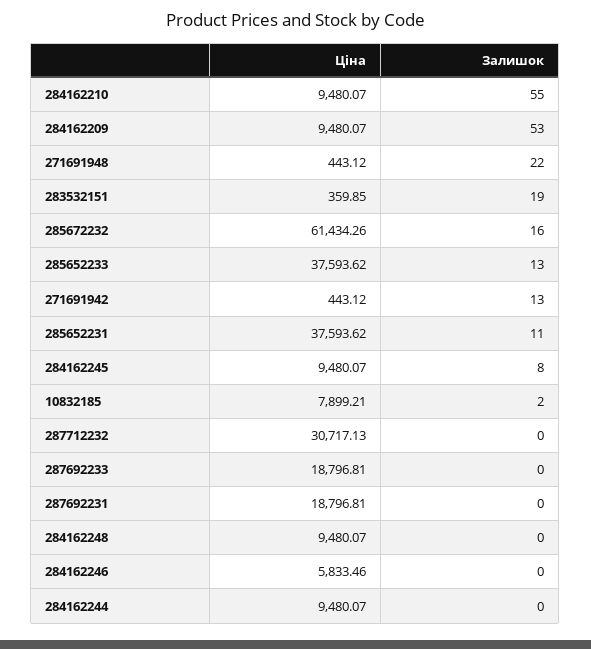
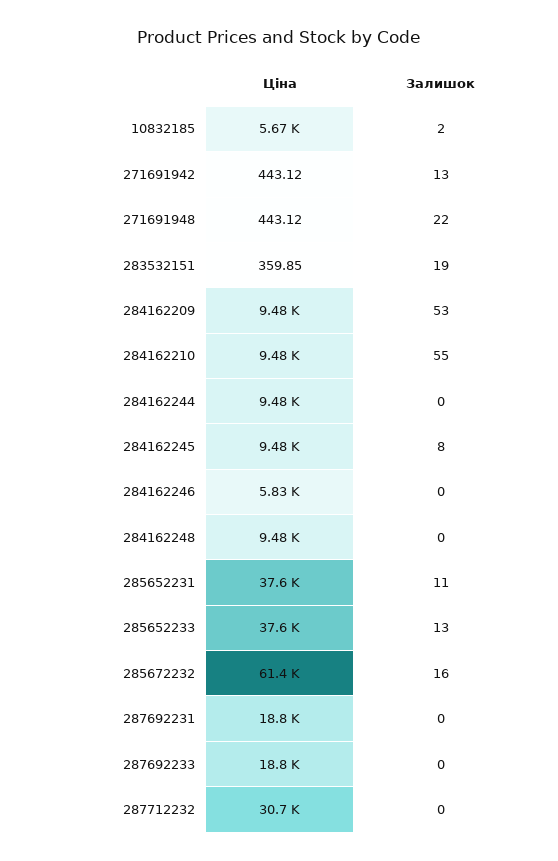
  {
    "Ціна": {
      "284162210": 9480.07,
      "284162209": 9480.07,
      "271691948": 443.12,
      "283532151": 359.85,
      "285672232": 61434.26,
      "285652233": 37593.62,
      "271691942": 443.12,
      "285652231": 37593.62,
      "284162245": 9480.07,
-     "10832185": 7899.21,
+     "10832185": 5670,
      "287712232": 30717.13,
      "287692233": 18796.81,
      "287692231": 18796.81,
      "284162248": 9480.07,
      "284162246": 5833.46,
      "284162244": 9480.07
    },
    "Залишок": {
      "284162210": 55,
      "284162209": 53,
      "271691948": 22,
      "283532151": 19,
      "285672232": 16,
      "285652233": 13,
      "271691942": 13,
      "285652231": 11,
      "284162245": 8,
      "10832185": 2,
      "287712232": 0,
      "287692233": 0,
      "287692231": 0,
      "284162248": 0,
      "284162246": 0,
      "284162244": 0
    }
  }

